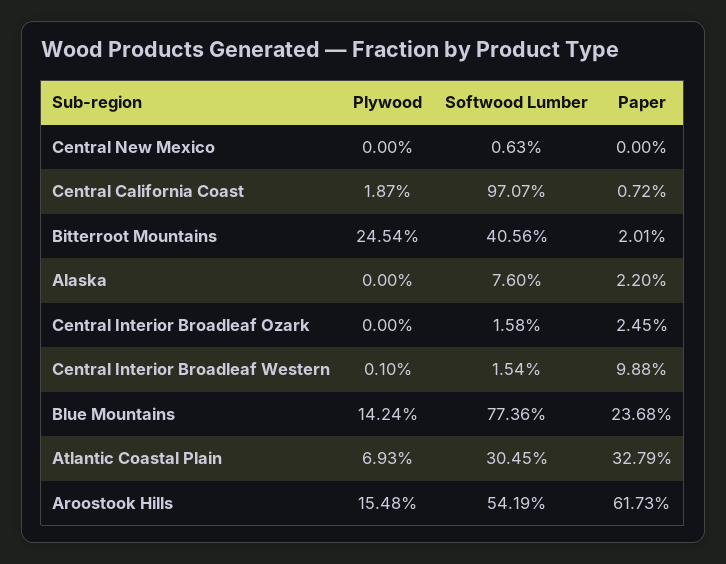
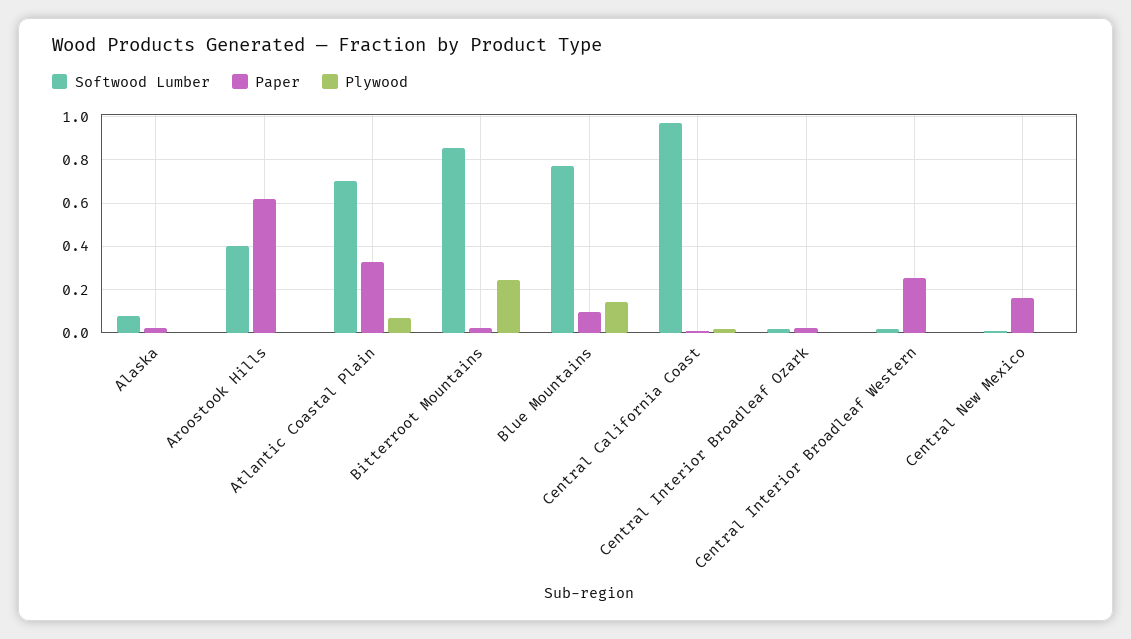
  {
    "Plywood": {
      "Central New Mexico": 0,
      "Central California Coast": 0.0187,
      "Bitterroot Mountains": 0.2454,
      "Alaska": 0,
      "Central Interior Broadleaf Ozark": 0,
      "Central Interior Broadleaf Western": 0.001,
      "Blue Mountains": 0.1424,
      "Atlantic Coastal Plain": 0.0693,
-     "Aroostook Hills": 0.1548
+     "Aroostook Hills": 0
    },
    "Softwood Lumber": {
      "Central New Mexico": 0.0063,
      "Central California Coast": 0.9707,
-     "Bitterroot Mountains": 0.4056,
+     "Bitterroot Mountains": 0.85,
      "Alaska": 0.076,
      "Central Interior Broadleaf Ozark": 0.0158,
      "Central Interior Broadleaf Western": 0.0154,
      "Blue Mountains": 0.7736,
-     "Atlantic Coastal Plain": 0.3045,
+     "Atlantic Coastal Plain": 0.7,
-     "Aroostook Hills": 0.5419
+     "Aroostook Hills": 0.4
    },
    "Paper": {
-     "Central New Mexico": 0,
+     "Central New Mexico": 0.15,
      "Central California Coast": 0.0072,
      "Bitterroot Mountains": 0.0201,
      "Alaska": 0.022,
      "Central Interior Broadleaf Ozark": 0.0245,
-     "Central Interior Broadleaf Western": 0.0988,
+     "Central Interior Broadleaf Western": 0.25,
-     "Blue Mountains": 0.2368,
+     "Blue Mountains": 0.1,
      "Atlantic Coastal Plain": 0.3279,
      "Aroostook Hills": 0.6173
    }
  }

